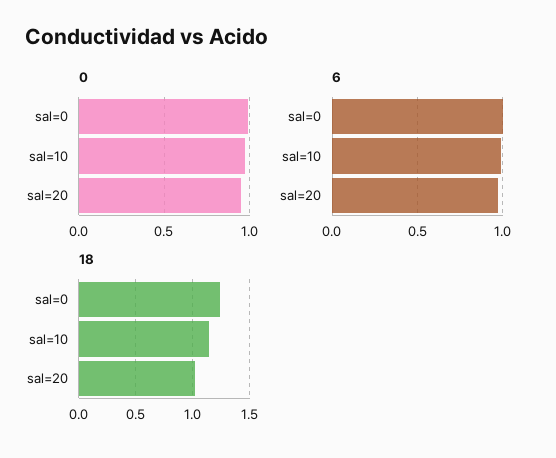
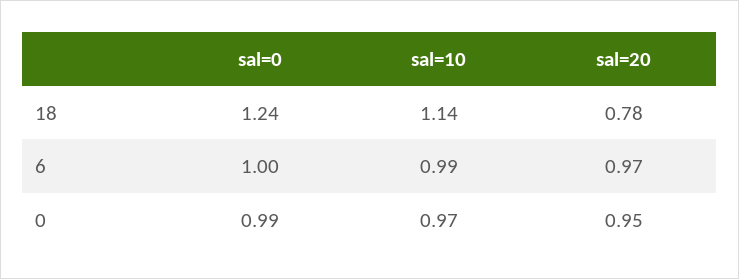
  {
    "0": {
      "sal=0": 0.99,
      "sal=10": 0.97,
      "sal=20": 0.95
    },
    "6": {
      "sal=0": 1,
      "sal=10": 0.99,
      "sal=20": 0.97
    },
    "18": {
      "sal=0": 1.24,
      "sal=10": 1.14,
-     "sal=20": 1
+     "sal=20": 0.78
    }
  }

